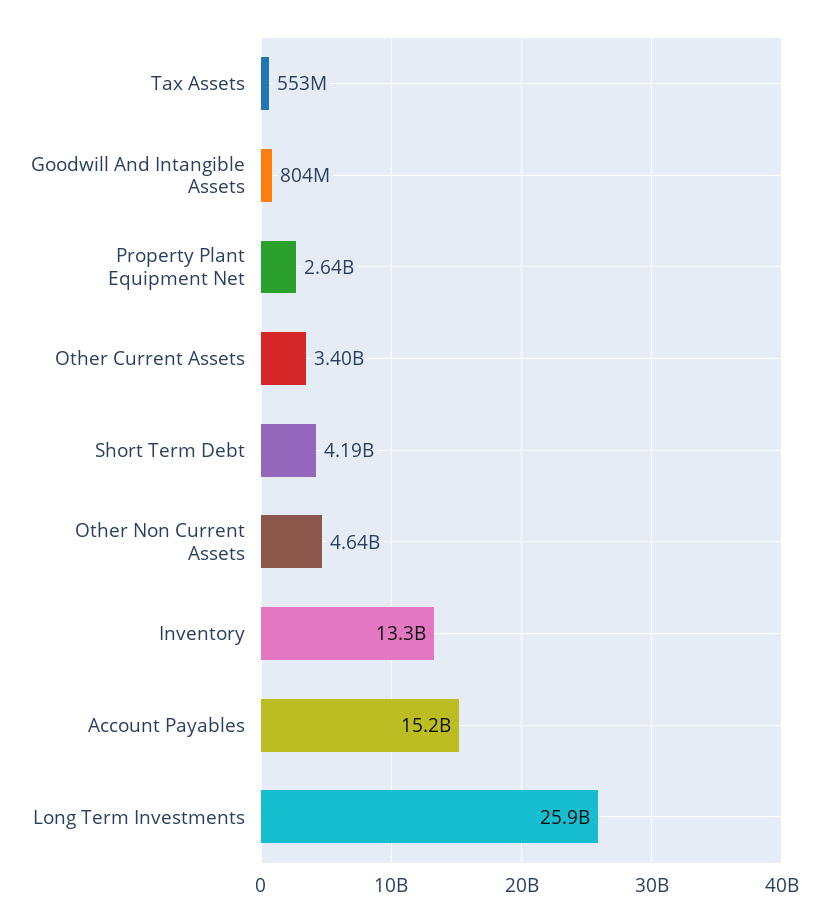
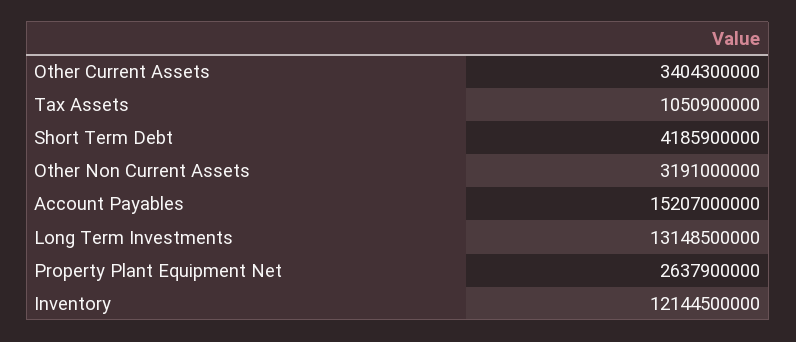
  {
-   "Tax Assets": 553000000,
+   "Tax Assets": 1050900000,
-   "Goodwill And Intangible Assets": 804000000,
    "Property Plant Equipment Net": 2637900000,
    "Other Current Assets": 3404300000,
    "Short Term Debt": 4185900000,
-   "Other Non Current Assets": 4640000000,
+   "Other Non Current Assets": 3191000000,
-   "Inventory": 13300000000,
+   "Inventory": 12144500000,
    "Account Payables": 15207000000,
-   "Long Term Investments": 25900000000
+   "Long Term Investments": 13148500000
  }

